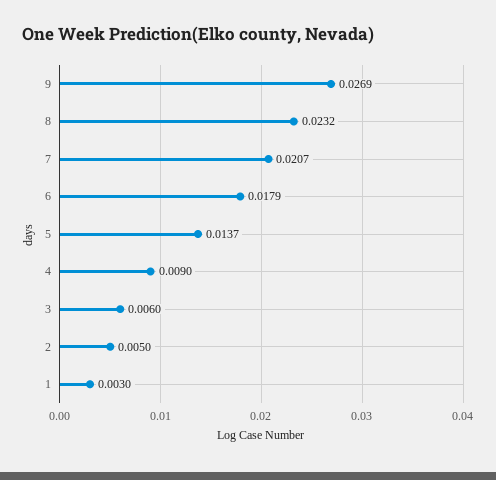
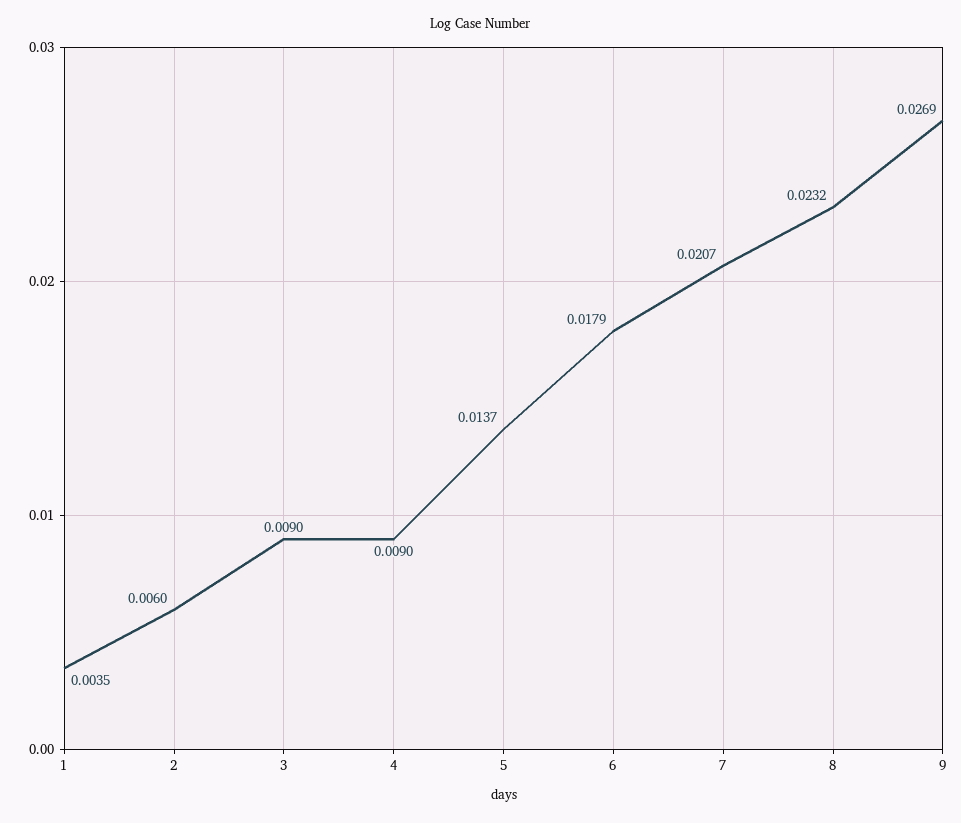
  {
    "9": 0.0269,
    "8": 0.0232,
    "7": 0.0207,
    "6": 0.0179,
    "5": 0.0137,
    "4": 0.009,
-   "3": 0.006,
+   "3": 0.009,
-   "2": 0.005,
+   "2": 0.006,
-   "1": 0.003
+   "1": 0.0035
  }

